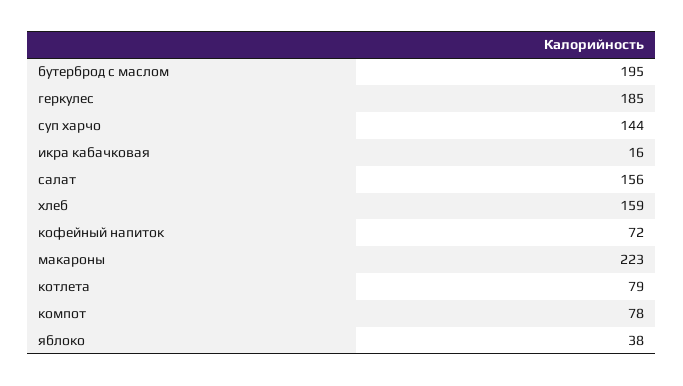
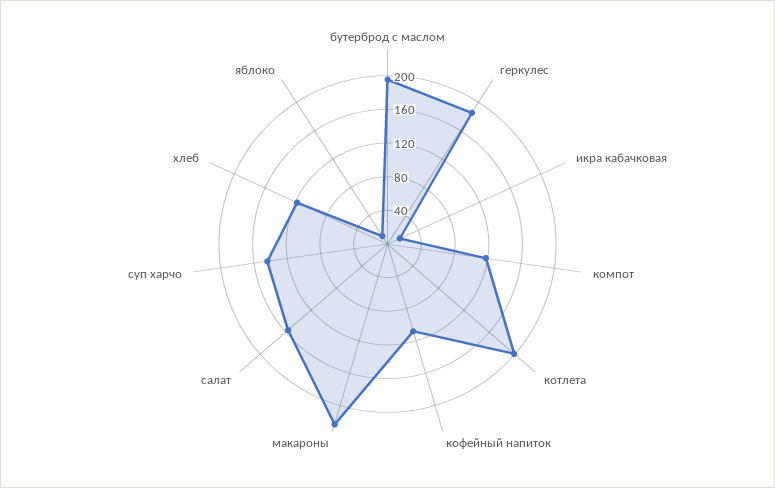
  {
    "бутерброд с маслом": 195,
    "геркулес": 185,
    "суп харчо": 144,
    "икра кабачковая": 16,
    "салат": 156,
-   "хлеб": 159,
+   "хлеб": 120,
-   "кофейный напиток": 72,
+   "кофейный напиток": 110,
    "макароны": 223,
-   "котлета": 79,
+   "котлета": 200,
-   "компот": 78,
+   "компот": 120,
-   "яблоко": 38
+   "яблоко": 10
  }

